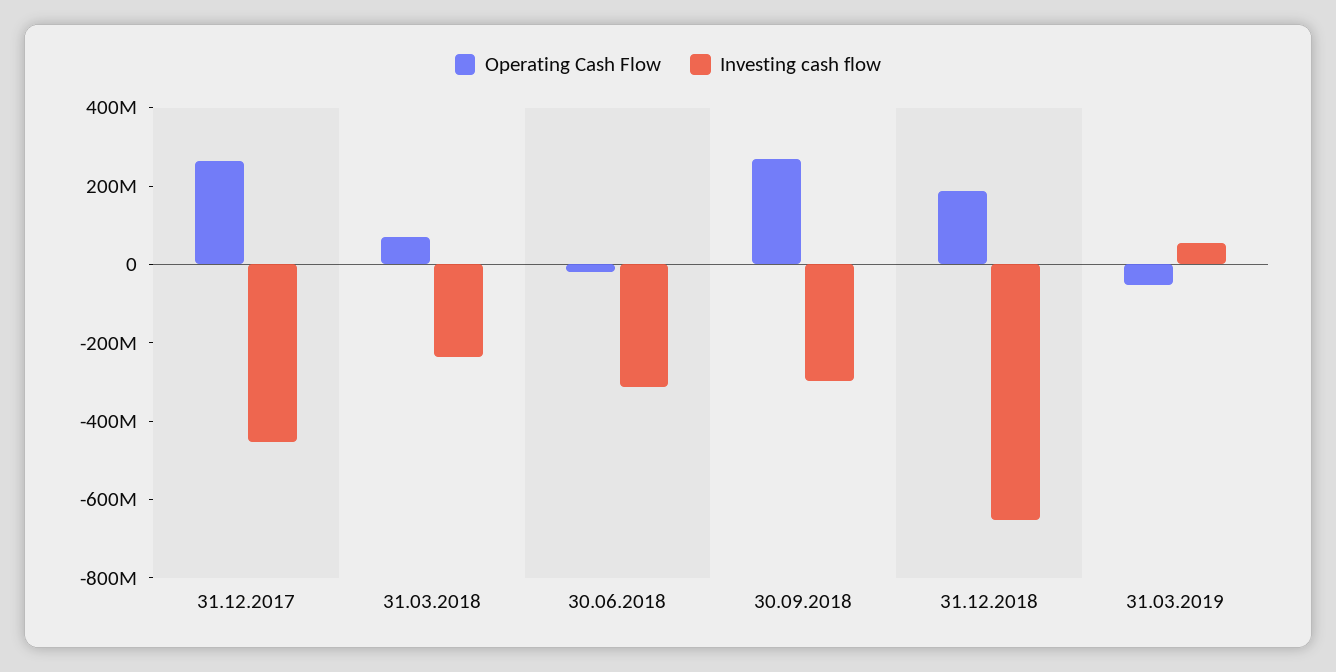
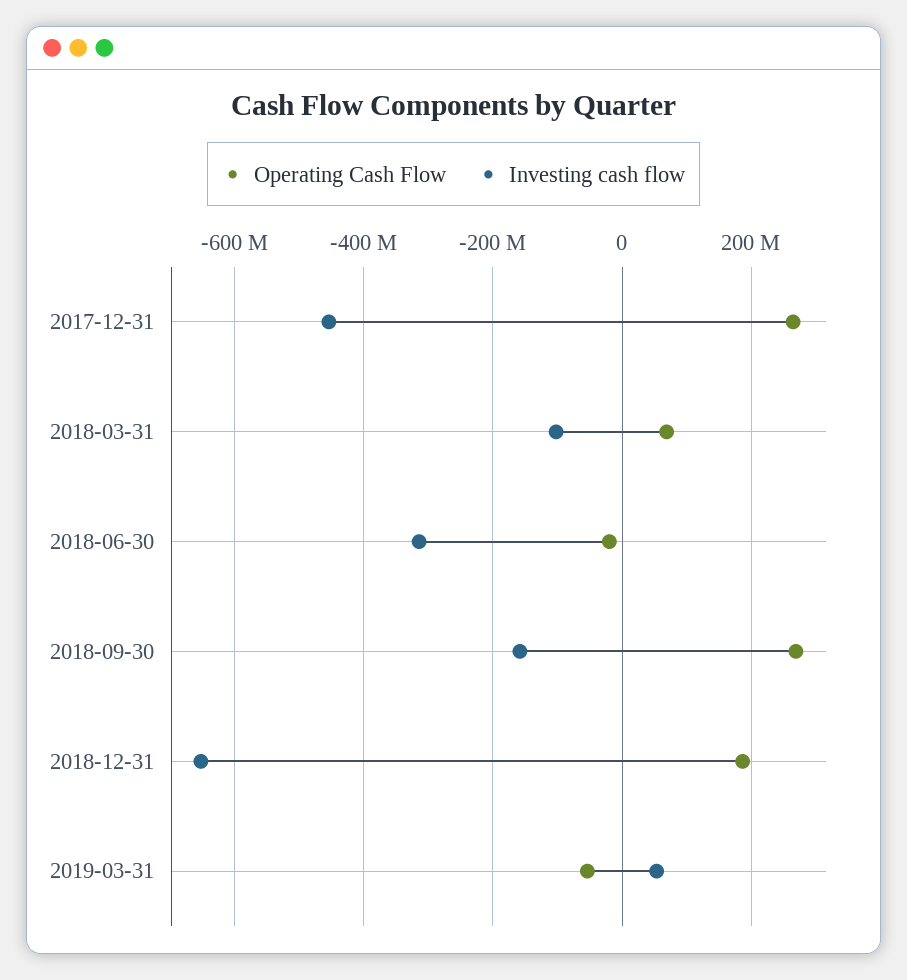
  {
    "Operating Cash Flow": {
      "31.12.2017": 260000000,
      "31.03.2018": 60000000,
      "30.06.2018": -20000000,
      "30.09.2018": 260000000,
      "31.12.2018": 180000000,
      "31.03.2019": -60000000
    },
    "Investing cash flow": {
      "31.12.2017": -460000000,
-     "31.03.2018": -250000000,
+     "31.03.2018": -100000000,
      "30.06.2018": -320000000,
-     "30.09.2018": -300000000,
+     "30.09.2018": -160000000,
      "31.12.2018": -660000000,
      "31.03.2019": 60000000
    }
  }

